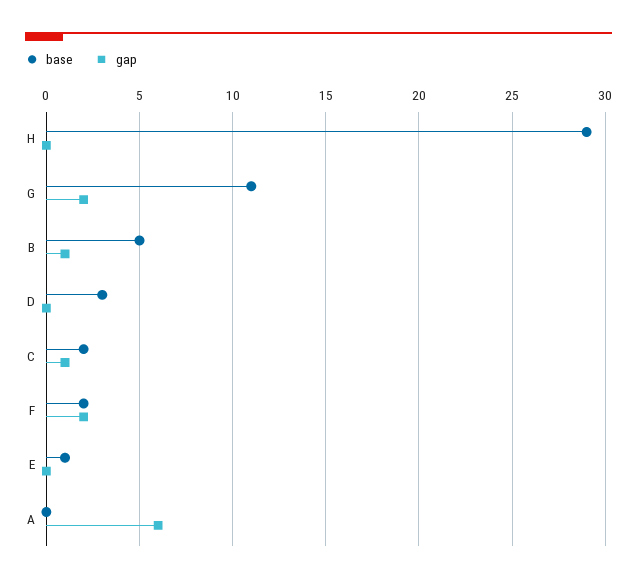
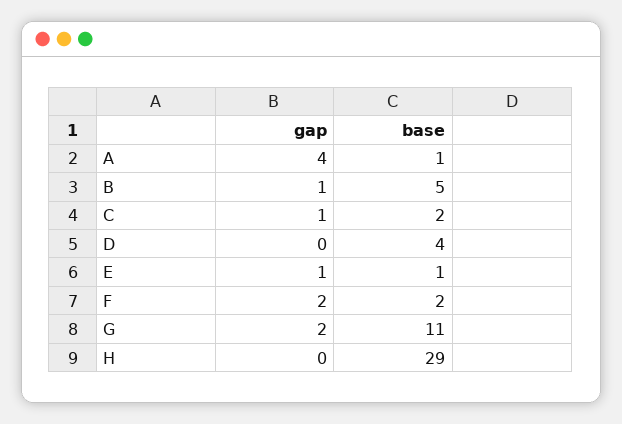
  {
    "base": {
      "H": 29,
      "G": 11,
      "B": 5,
-     "D": 3,
+     "D": 4,
      "C": 2,
      "F": 2,
      "E": 1,
-     "A": 0
+     "A": 1
    },
    "gap": {
      "H": 0,
      "G": 2,
      "B": 1,
      "D": 0,
      "C": 1,
      "F": 2,
-     "E": 0,
+     "E": 1,
-     "A": 6
+     "A": 4
    }
  }

